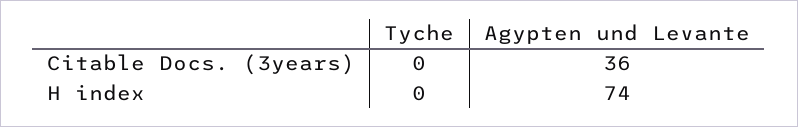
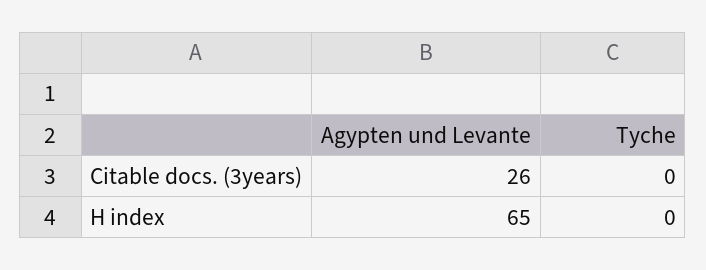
  {
    "Tyche": {
      "Citable Docs. (3years)": 0,
      "H index": 0
    },
    "Agypten und Levante": {
-     "Citable Docs. (3years)": 36,
+     "Citable Docs. (3years)": 26,
-     "H index": 74
+     "H index": 65
    }
  }

